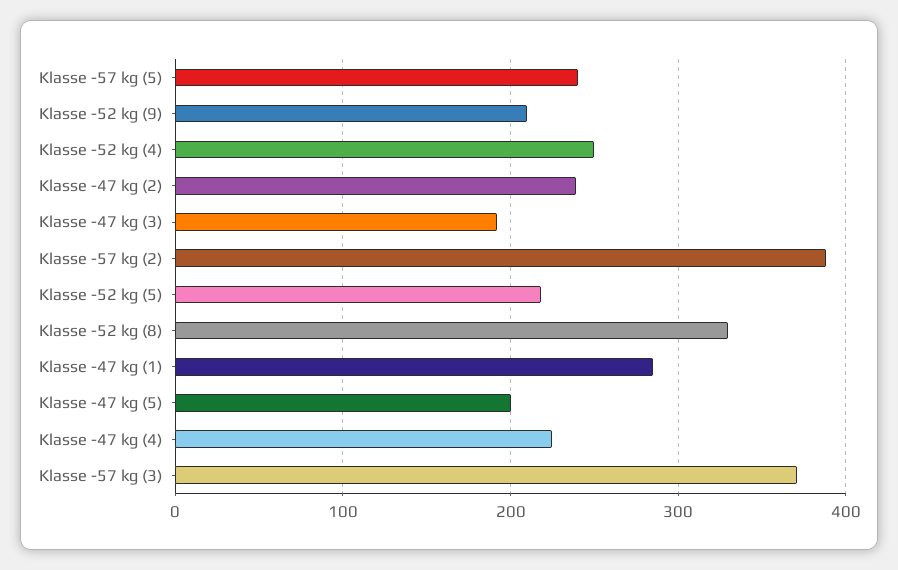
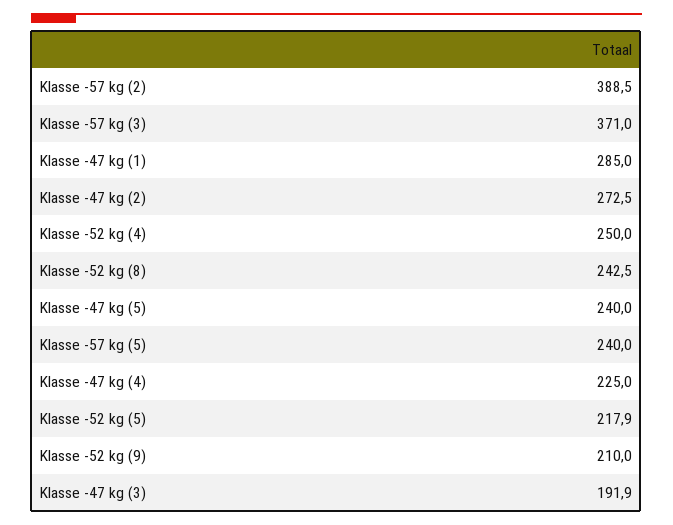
  {
    "Klasse -57 kg (5)": 240,
    "Klasse -52 kg (9)": 210,
    "Klasse -52 kg (4)": 250,
-   "Klasse -47 kg (2)": 240,
+   "Klasse -47 kg (2)": 272.5,
    "Klasse -47 kg (3)": 191.9,
    "Klasse -57 kg (2)": 388.5,
    "Klasse -52 kg (5)": 217.9,
-   "Klasse -52 kg (8)": 330,
+   "Klasse -52 kg (8)": 242.5,
    "Klasse -47 kg (1)": 285,
-   "Klasse -47 kg (5)": 200,
+   "Klasse -47 kg (5)": 240,
    "Klasse -47 kg (4)": 225,
    "Klasse -57 kg (3)": 371
  }

